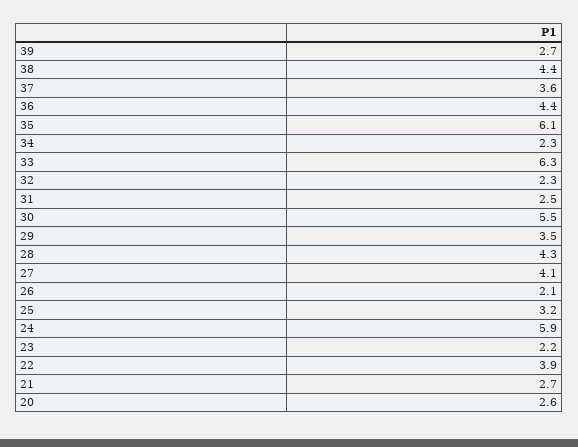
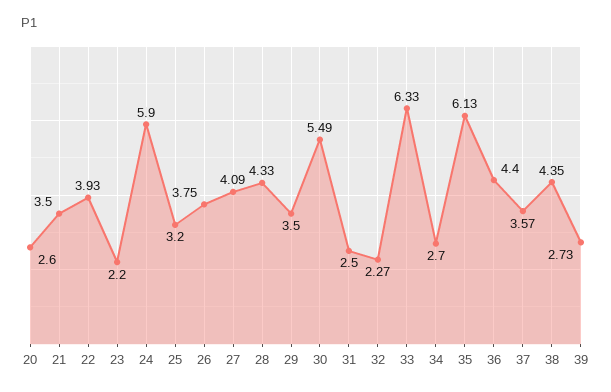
  {
    "39": 2.73,
    "38": 4.35,
    "37": 3.57,
    "36": 4.4,
    "35": 6.13,
-   "34": 2.3,
+   "34": 2.7,
    "33": 6.33,
    "32": 2.27,
    "31": 2.5,
    "30": 5.49,
    "29": 3.5,
    "28": 4.33,
    "27": 4.09,
-   "26": 2.1,
+   "26": 3.75,
    "25": 3.2,
    "24": 5.9,
    "23": 2.2,
    "22": 3.93,
-   "21": 2.7,
+   "21": 3.5,
    "20": 2.6
  }

